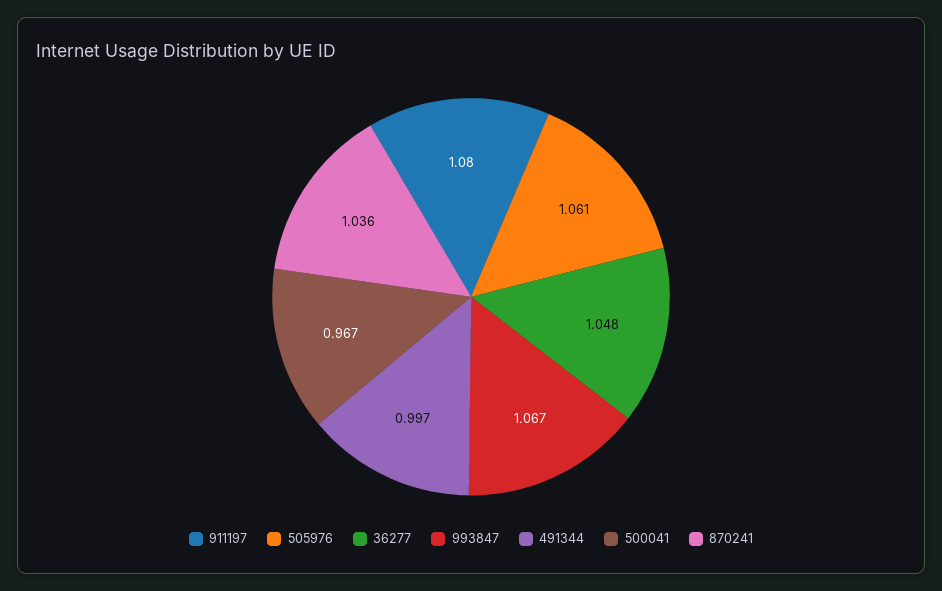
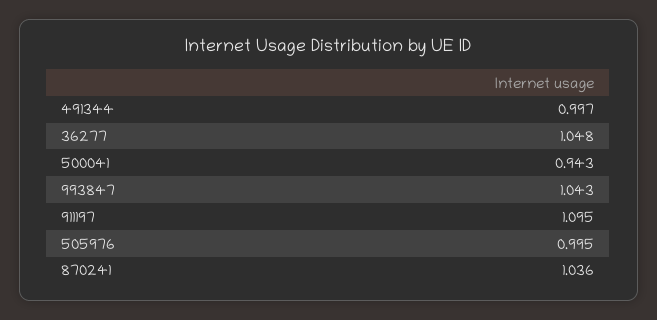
  {
-   "911197": 1.08,
+   "911197": 1.095,
-   "505976": 1.061,
+   "505976": 0.995,
    "36277": 1.048,
-   "993847": 1.067,
+   "993847": 1.043,
    "491344": 0.997,
-   "500041": 0.967,
+   "500041": 0.943,
    "870241": 1.036
  }

